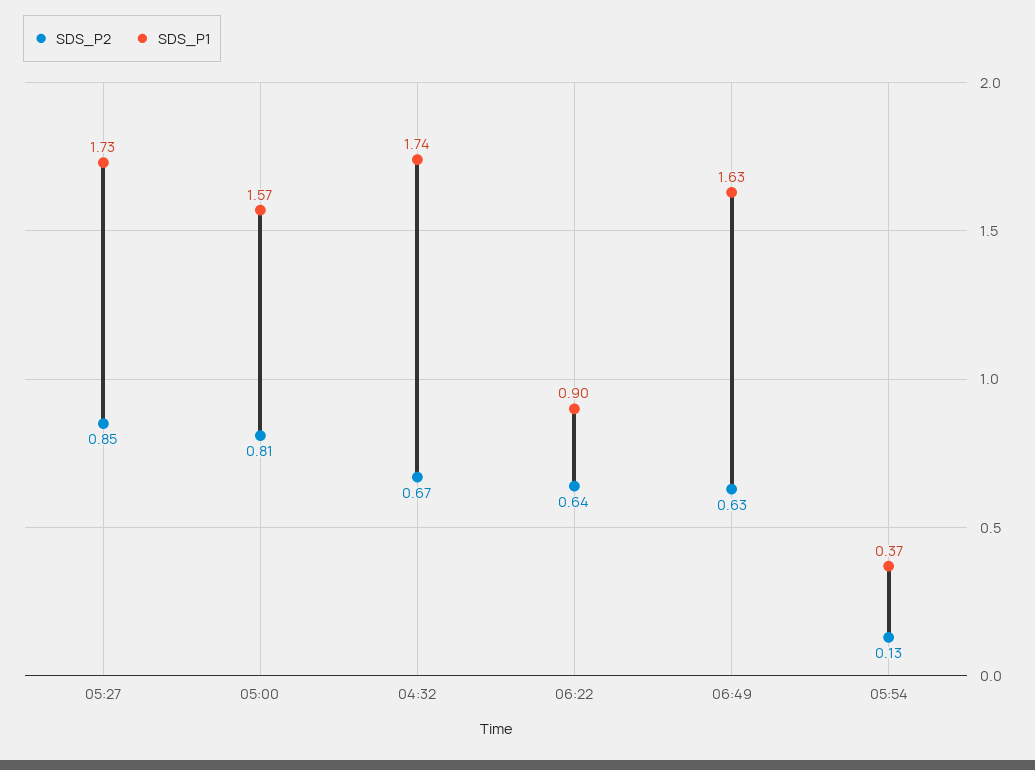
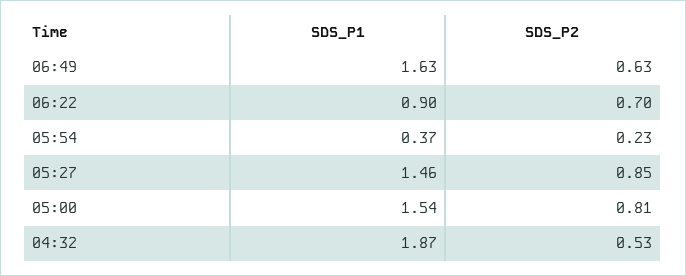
  {
    "SDS_P2": {
      "05:27": 0.85,
      "05:00": 0.81,
-     "04:32": 0.67,
+     "04:32": 0.53,
-     "06:22": 0.64,
+     "06:22": 0.7,
      "06:49": 0.63,
-     "05:54": 0.13
+     "05:54": 0.23
    },
    "SDS_P1": {
-     "05:27": 1.73,
+     "05:27": 1.46,
-     "05:00": 1.57,
+     "05:00": 1.54,
-     "04:32": 1.74,
+     "04:32": 1.87,
      "06:22": 0.9,
      "06:49": 1.63,
      "05:54": 0.37
    }
  }

